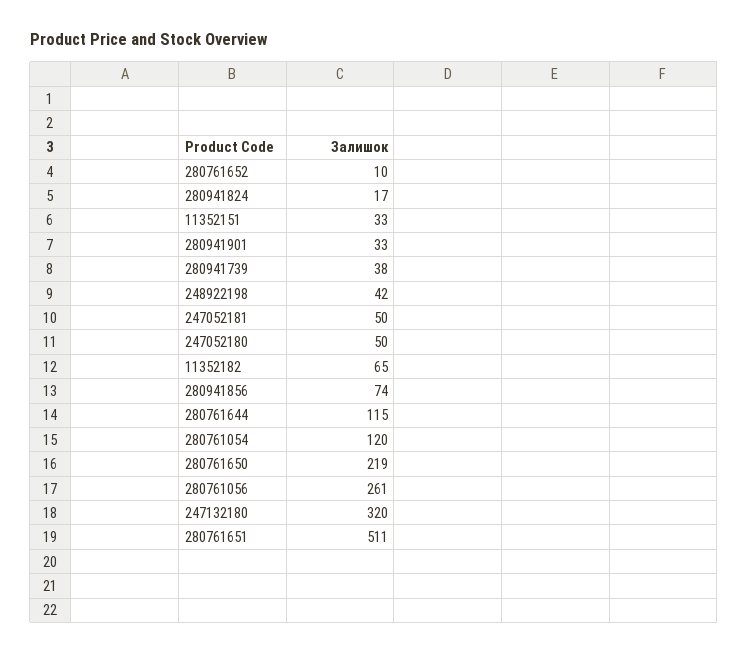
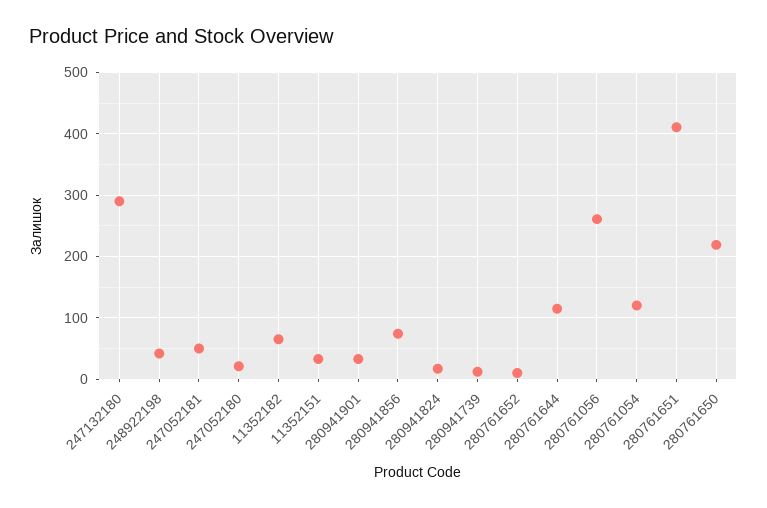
  {
    "280761652": 10,
    "280941824": 17,
    "11352151": 33,
    "280941901": 33,
-   "280941739": 38,
+   "280941739": 10,
    "248922198": 42,
    "247052181": 50,
-   "247052180": 50,
+   "247052180": 20,
    "11352182": 65,
    "280941856": 74,
    "280761644": 115,
    "280761054": 120,
    "280761650": 219,
    "280761056": 261,
-   "247132180": 320,
+   "247132180": 290,
-   "280761651": 511
+   "280761651": 410
  }

